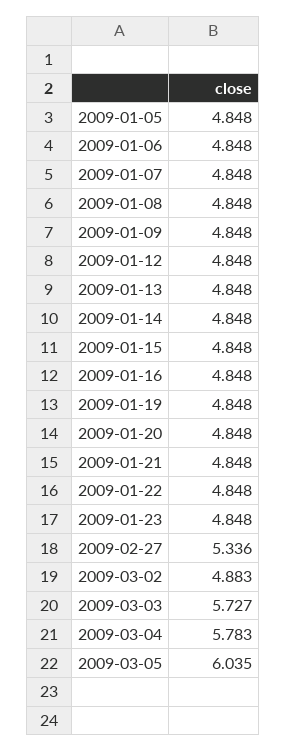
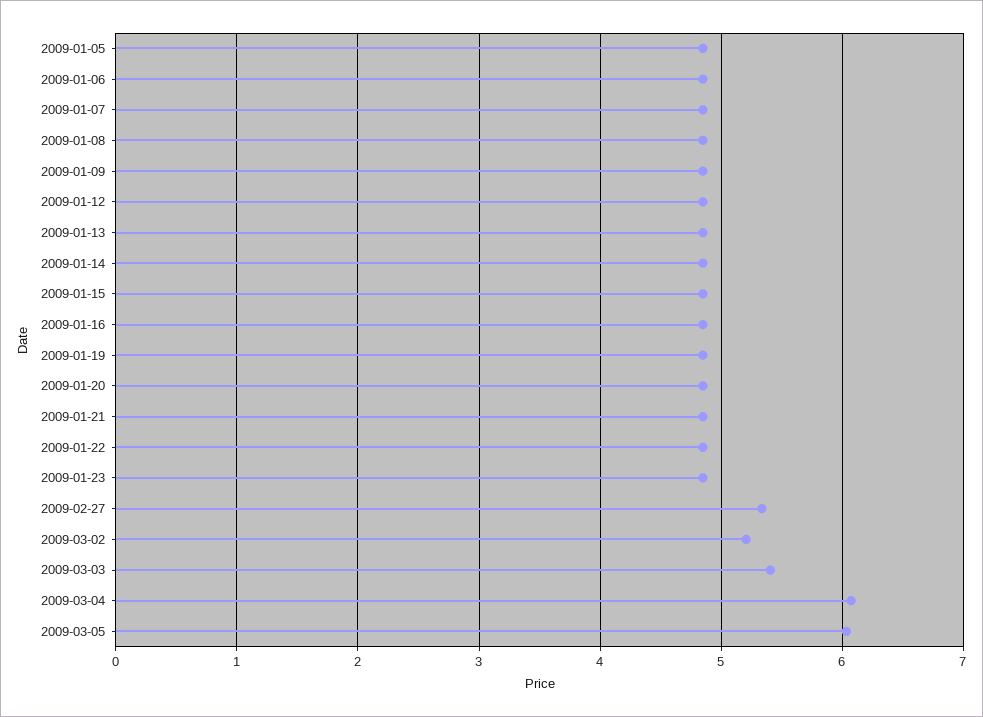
  {
    "2009-01-05": 4.848,
    "2009-01-06": 4.848,
    "2009-01-07": 4.848,
    "2009-01-08": 4.848,
    "2009-01-09": 4.848,
    "2009-01-12": 4.848,
    "2009-01-13": 4.848,
    "2009-01-14": 4.848,
    "2009-01-15": 4.848,
    "2009-01-16": 4.848,
    "2009-01-19": 4.848,
    "2009-01-20": 4.848,
    "2009-01-21": 4.848,
    "2009-01-22": 4.848,
    "2009-01-23": 4.848,
    "2009-02-27": 5.336,
-   "2009-03-02": 4.883,
+   "2009-03-02": 5.2,
-   "2009-03-03": 5.727,
+   "2009-03-03": 5.4,
-   "2009-03-04": 5.783,
+   "2009-03-04": 6.1,
    "2009-03-05": 6.035
  }

